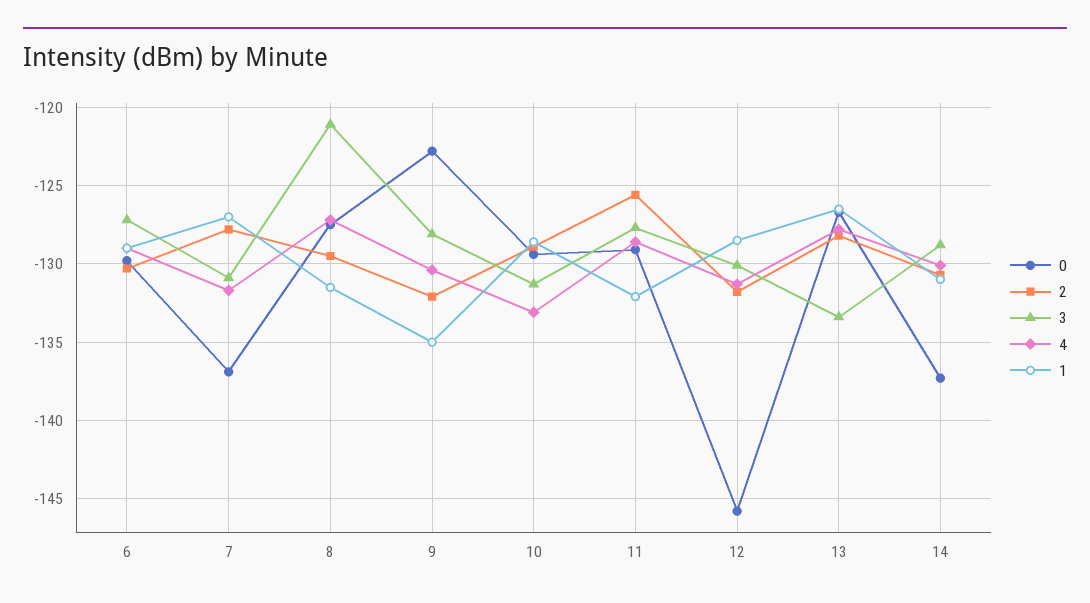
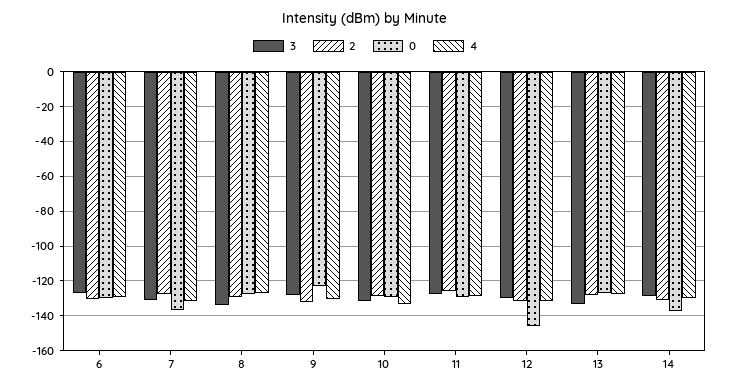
  {
    "0": {
      "6": -130,
      "7": -137,
      "8": -127.5,
      "9": -123,
      "10": -129.5,
      "11": -129,
      "12": -146,
      "13": -126.5,
      "14": -137.5
    },
    "2": {
      "6": -130.5,
      "7": -128,
      "8": -129.5,
      "9": -132,
      "10": -129,
      "11": -125.5,
      "12": -132,
      "13": -128,
      "14": -130.5
    },
    "3": {
      "6": -127,
      "7": -131,
-     "8": -121,
+     "8": -135,
      "9": -128,
      "10": -131.5,
      "11": -127.5,
      "12": -130,
      "13": -133.5,
      "14": -129
    },
    "4": {
      "6": -129,
      "7": -131.5,
      "8": -127,
      "9": -130.5,
      "10": -133,
      "11": -128.5,
      "12": -131.5,
      "13": -128,
      "14": -130
-   },
+   }
-   "1": {
-     "6": -129,
-     "7": -127,
-     "8": -131.5,
-     "9": -135,
-     "10": -128.5,
-     "11": -132,
-     "12": -128.5,
-     "13": -126.5,
-     "14": -131
-   }
  }

